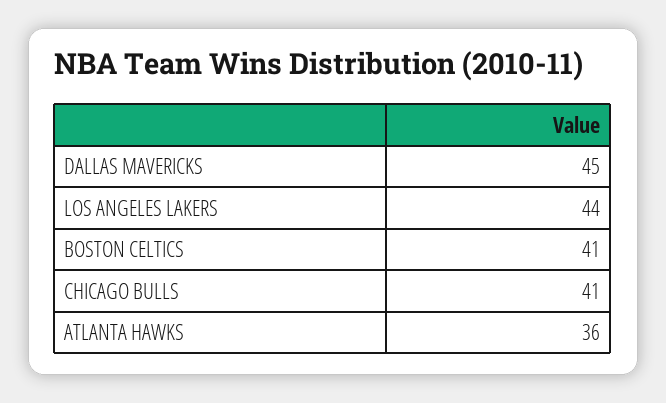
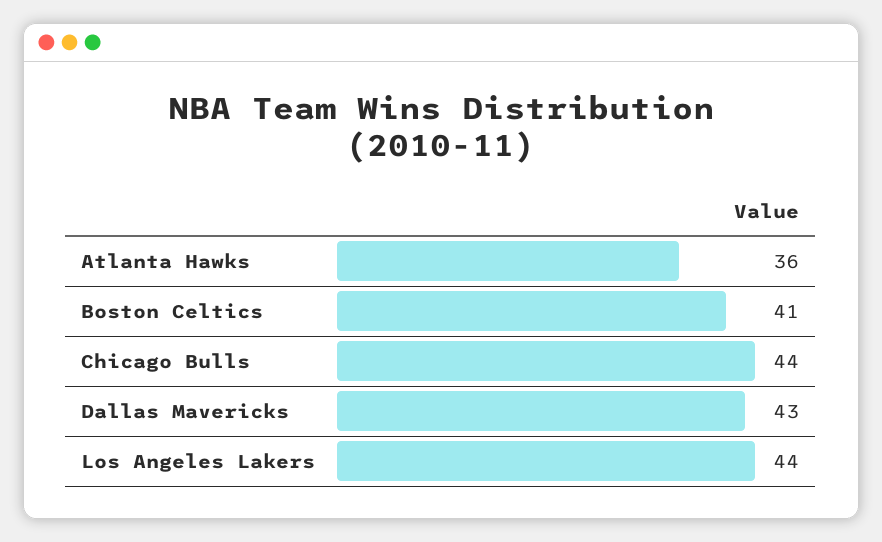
  {
-   "DALLAS MAVERICKS": 45,
+   "DALLAS MAVERICKS": 43,
    "LOS ANGELES LAKERS": 44,
    "BOSTON CELTICS": 41,
-   "CHICAGO BULLS": 41,
+   "CHICAGO BULLS": 44,
    "ATLANTA HAWKS": 36
  }

